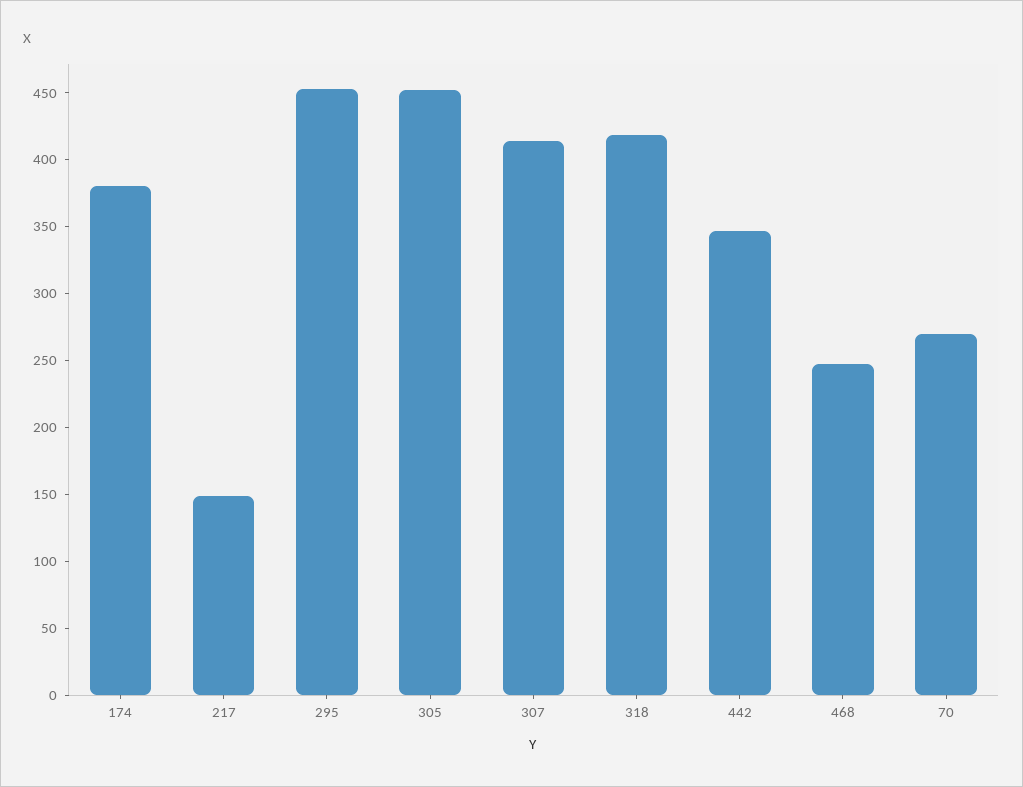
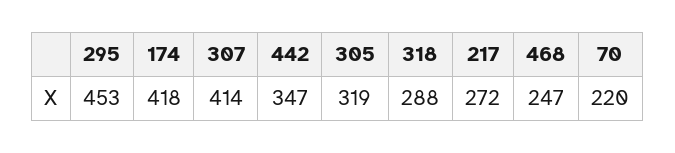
  {
-   "174": 380,
+   "174": 418,
-   "217": 150,
+   "217": 272,
    "295": 453,
-   "305": 450,
+   "305": 319,
    "307": 414,
-   "318": 420,
+   "318": 288,
    "442": 347,
    "468": 247,
-   "70": 270
+   "70": 220
  }

